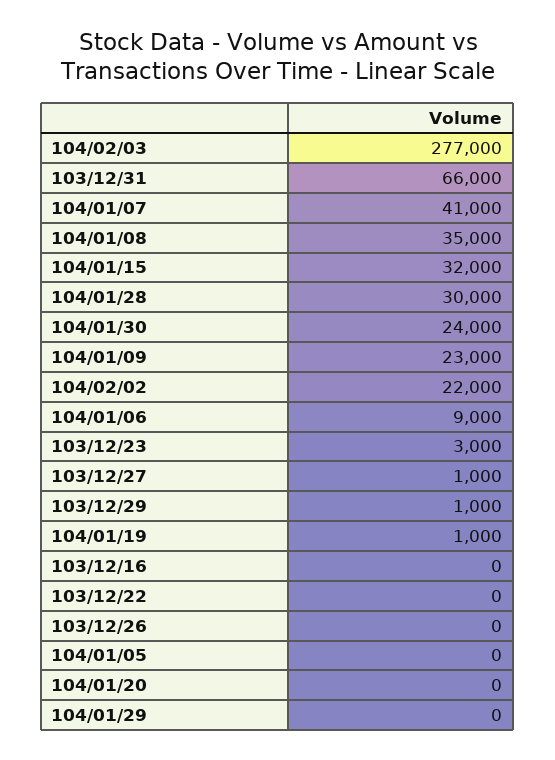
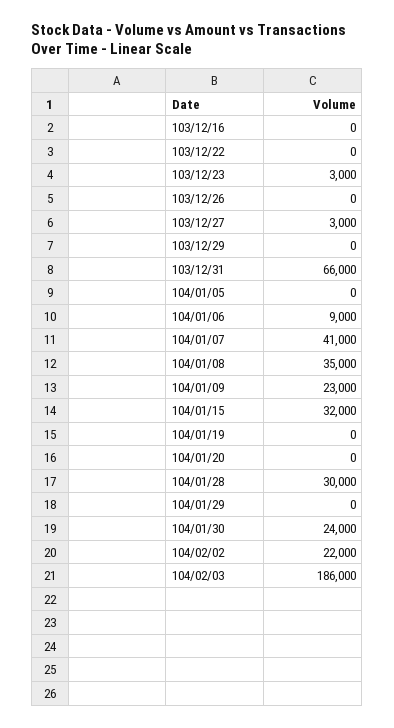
  {
-   "104/02/03": 277000,
+   "104/02/03": 186000,
    "103/12/31": 66000,
    "104/01/07": 41000,
    "104/01/08": 35000,
    "104/01/15": 32000,
    "104/01/28": 30000,
    "104/01/30": 24000,
    "104/01/09": 23000,
    "104/02/02": 22000,
    "104/01/06": 9000,
    "103/12/23": 3000,
-   "103/12/27": 1000,
+   "103/12/27": 3000,
-   "103/12/29": 1000,
+   "103/12/29": 0,
-   "104/01/19": 1000,
+   "104/01/19": 0,
    "103/12/16": 0,
    "103/12/22": 0,
    "103/12/26": 0,
    "104/01/05": 0,
    "104/01/20": 0,
    "104/01/29": 0
  }

